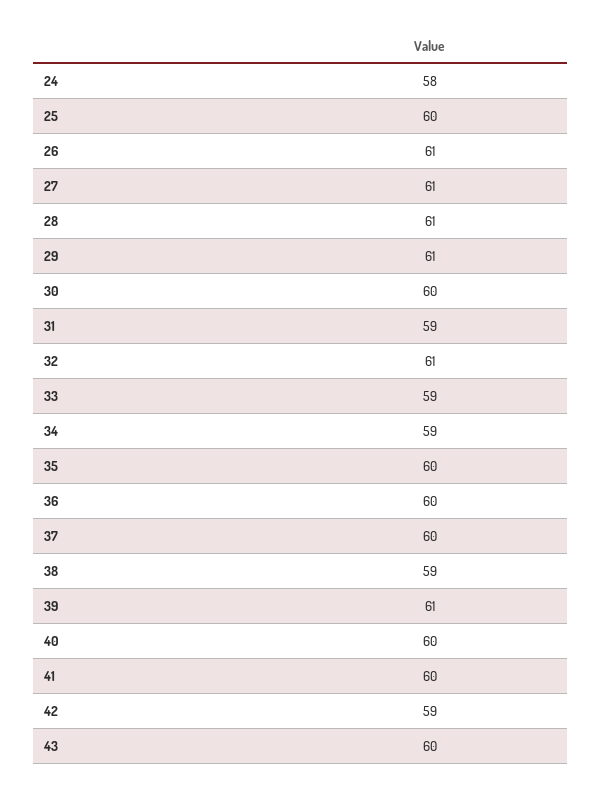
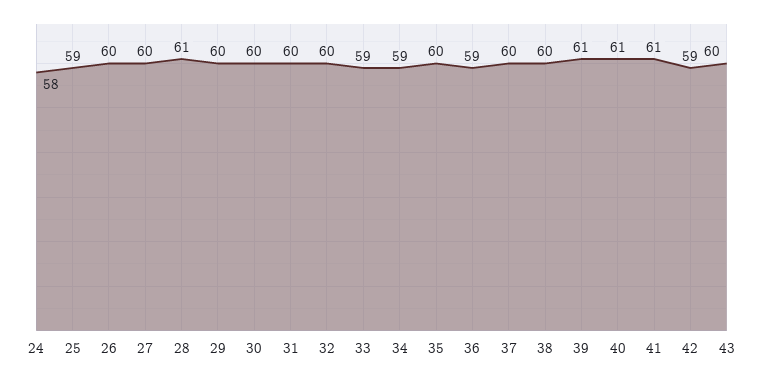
  {
    "24": 58,
-   "25": 60,
+   "25": 59,
-   "26": 61,
+   "26": 60,
-   "27": 61,
+   "27": 60,
    "28": 61,
-   "29": 61,
+   "29": 60,
    "30": 60,
-   "31": 59,
+   "31": 60,
-   "32": 61,
+   "32": 60,
    "33": 59,
    "34": 59,
    "35": 60,
-   "36": 60,
+   "36": 59,
    "37": 60,
-   "38": 59,
+   "38": 60,
    "39": 61,
-   "40": 60,
+   "40": 61,
-   "41": 60,
+   "41": 61,
    "42": 59,
    "43": 60
  }

